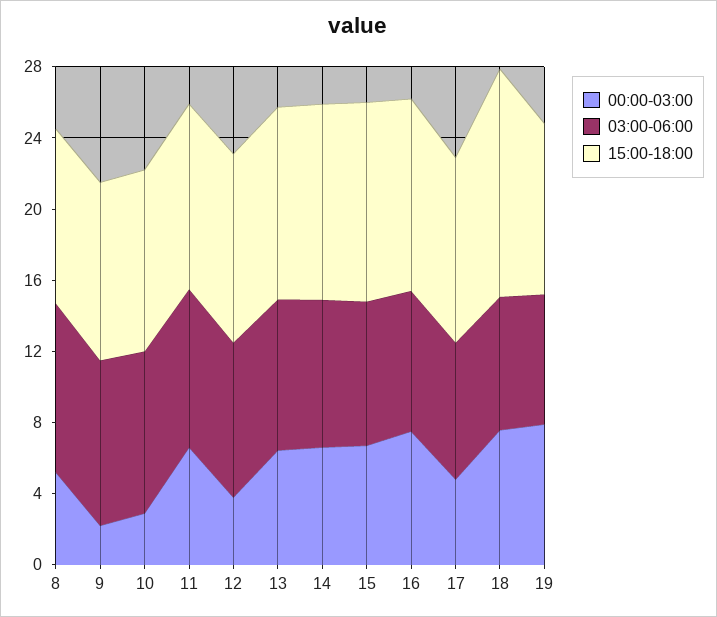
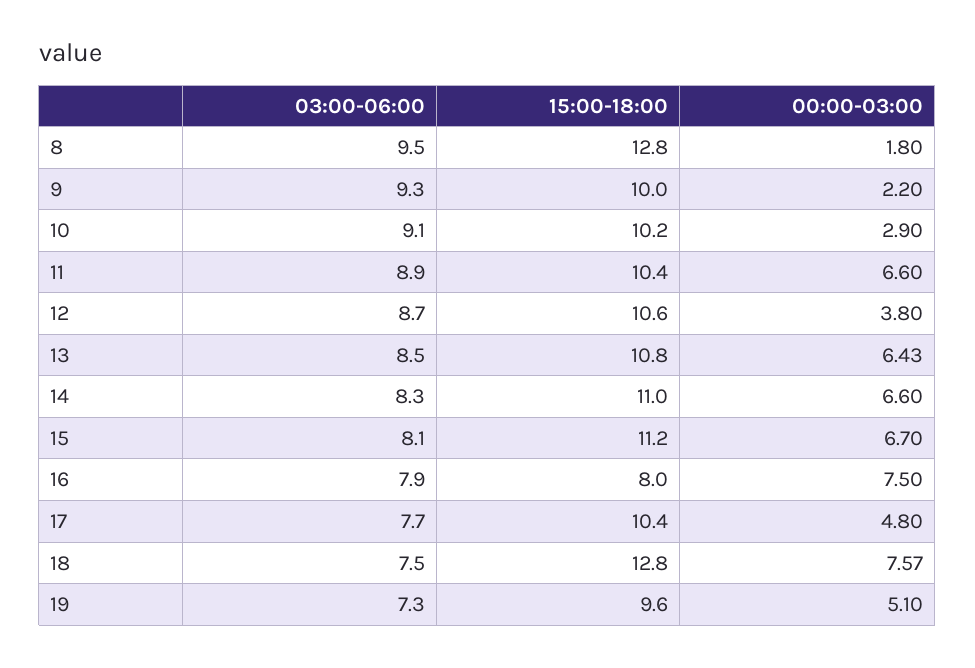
  {
    "00:00-03:00": {
-     "8": 5,
+     "8": 1.8,
      "9": 2.2,
      "10": 2.9,
      "11": 6.6,
      "12": 3.8,
      "13": 6.43,
      "14": 6.6,
      "15": 6.7,
      "16": 7.5,
      "17": 4.8,
      "18": 7.57,
-     "19": 8
+     "19": 5.1
    },
    "03:00-06:00": {
      "8": 9.5,
      "9": 9.3,
      "10": 9.1,
      "11": 8.9,
      "12": 8.7,
      "13": 8.5,
      "14": 8.3,
      "15": 8.1,
      "16": 7.9,
      "17": 7.7,
      "18": 7.5,
      "19": 7.3
    },
    "15:00-18:00": {
-     "8": 10,
+     "8": 12.8,
      "9": 10,
      "10": 10.2,
      "11": 10.4,
      "12": 10.6,
      "13": 10.8,
      "14": 11,
      "15": 11.2,
-     "16": 11,
+     "16": 8,
      "17": 10.4,
      "18": 12.8,
      "19": 9.6
    }
  }

